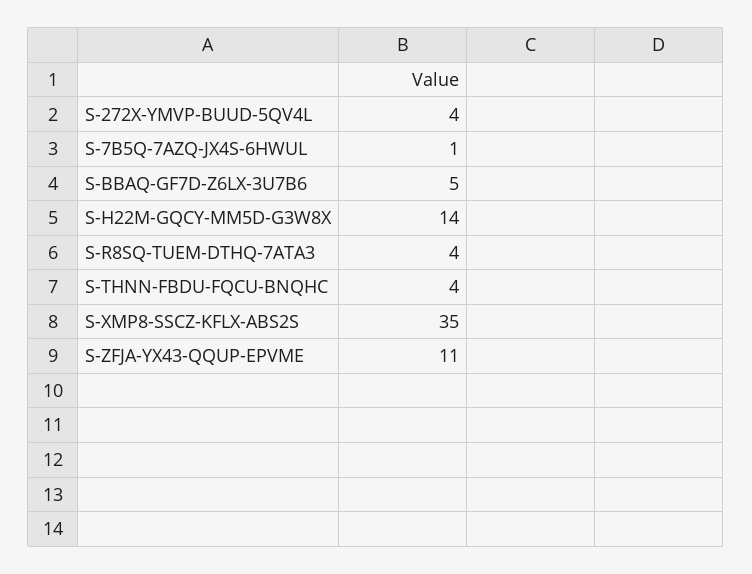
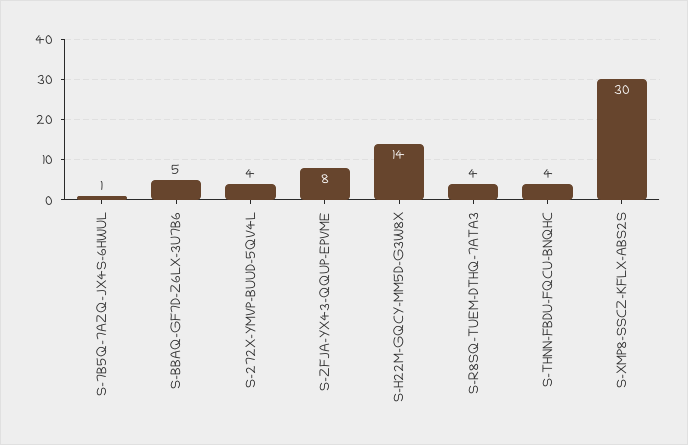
  {
    "S-272X-YMVP-BUUD-5QV4L": 4,
    "S-7B5Q-7AZQ-JX4S-6HWUL": 1,
    "S-BBAQ-GF7D-Z6LX-3U7B6": 5,
    "S-H22M-GQCY-MM5D-G3W8X": 14,
    "S-R8SQ-TUEM-DTHQ-7ATA3": 4,
    "S-THNN-FBDU-FQCU-BNQHC": 4,
-   "S-XMP8-SSCZ-KFLX-ABS2S": 35,
+   "S-XMP8-SSCZ-KFLX-ABS2S": 30,
-   "S-ZFJA-YX43-QQUP-EPVME": 11
+   "S-ZFJA-YX43-QQUP-EPVME": 8
  }

